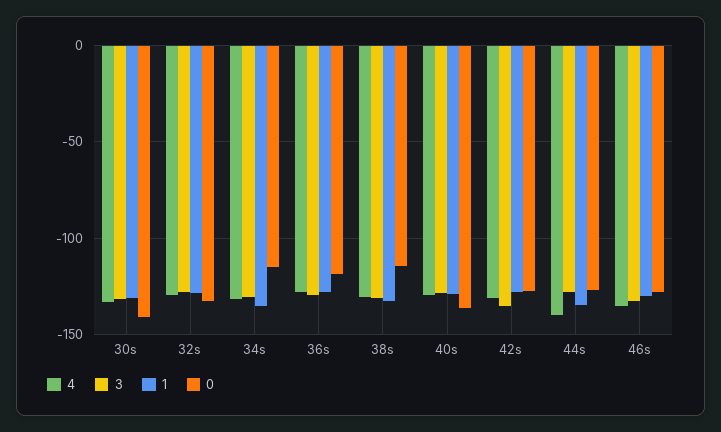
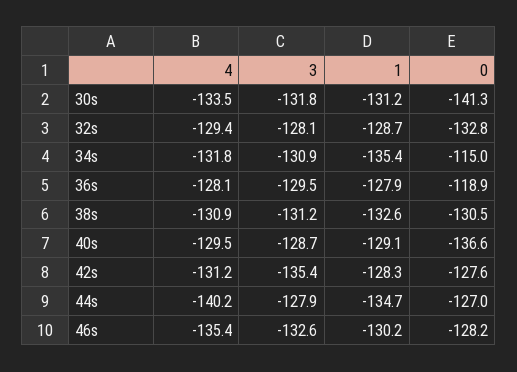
  {
    "4": {
      "30s": -133.5,
      "32s": -129.4,
      "34s": -131.8,
      "36s": -128.1,
      "38s": -130.9,
      "40s": -129.5,
      "42s": -131.2,
      "44s": -140.2,
      "46s": -135.4
    },
    "3": {
      "30s": -131.8,
      "32s": -128.1,
      "34s": -130.9,
      "36s": -129.5,
      "38s": -131.2,
      "40s": -128.7,
      "42s": -135.4,
      "44s": -127.9,
      "46s": -132.6
    },
    "1": {
      "30s": -131.2,
      "32s": -128.7,
      "34s": -135.4,
      "36s": -127.9,
      "38s": -132.6,
      "40s": -129.1,
      "42s": -128.3,
      "44s": -134.7,
      "46s": -130.2
    },
    "0": {
      "30s": -141.3,
      "32s": -132.8,
      "34s": -115,
      "36s": -118.9,
-     "38s": -115,
+     "38s": -130.5,
      "40s": -136.6,
      "42s": -127.6,
      "44s": -127,
      "46s": -128.2
    }
  }

